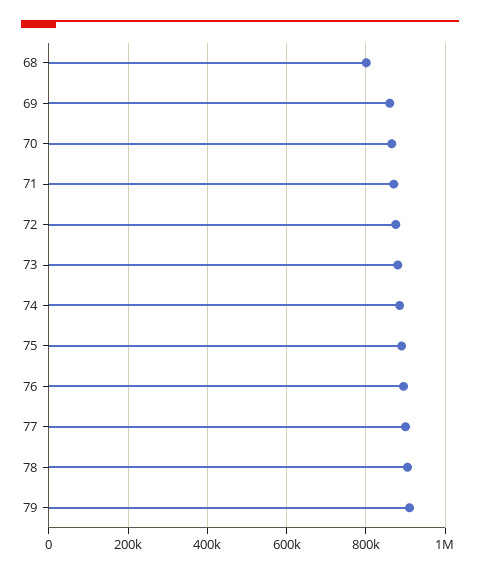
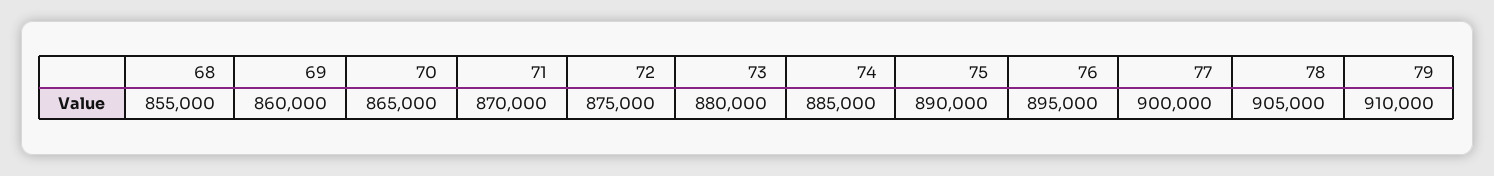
  {
-   "68": 800000,
+   "68": 855000,
    "69": 860000,
    "70": 865000,
    "71": 870000,
    "72": 875000,
    "73": 880000,
    "74": 885000,
    "75": 890000,
    "76": 895000,
    "77": 900000,
    "78": 905000,
    "79": 910000
  }

